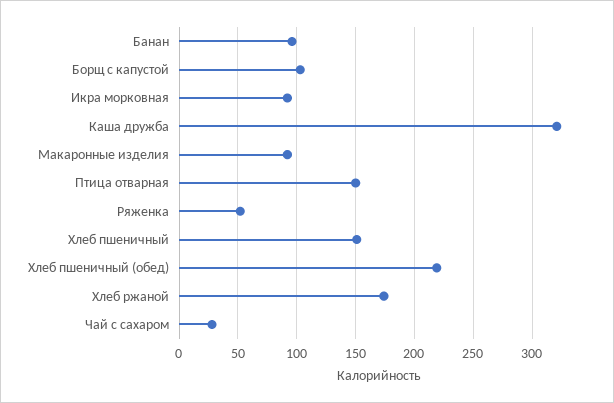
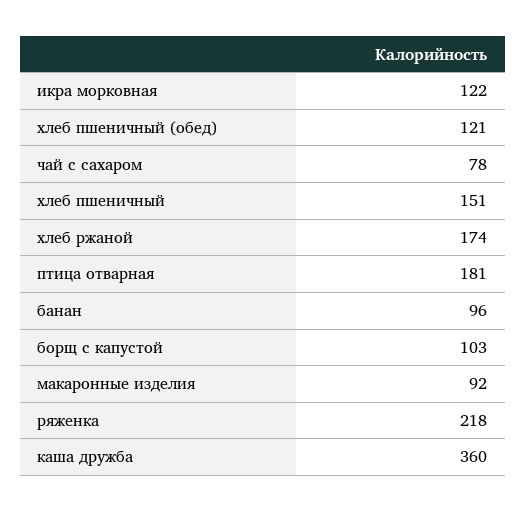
  {
    "Банан": 96,
    "Борщ с капустой": 103,
-   "Икра морковная": 90,
+   "Икра морковная": 122,
-   "Каша дружба": 320,
+   "Каша дружба": 360,
    "Макаронные изделия": 92,
-   "Птица отварная": 150,
+   "Птица отварная": 181,
-   "Ряженка": 50,
+   "Ряженка": 218,
    "Хлеб пшеничный": 151,
-   "Хлеб пшеничный (обед)": 220,
+   "Хлеб пшеничный (обед)": 121,
    "Хлеб ржаной": 174,
-   "Чай с сахаром": 30
+   "Чай с сахаром": 78
  }

